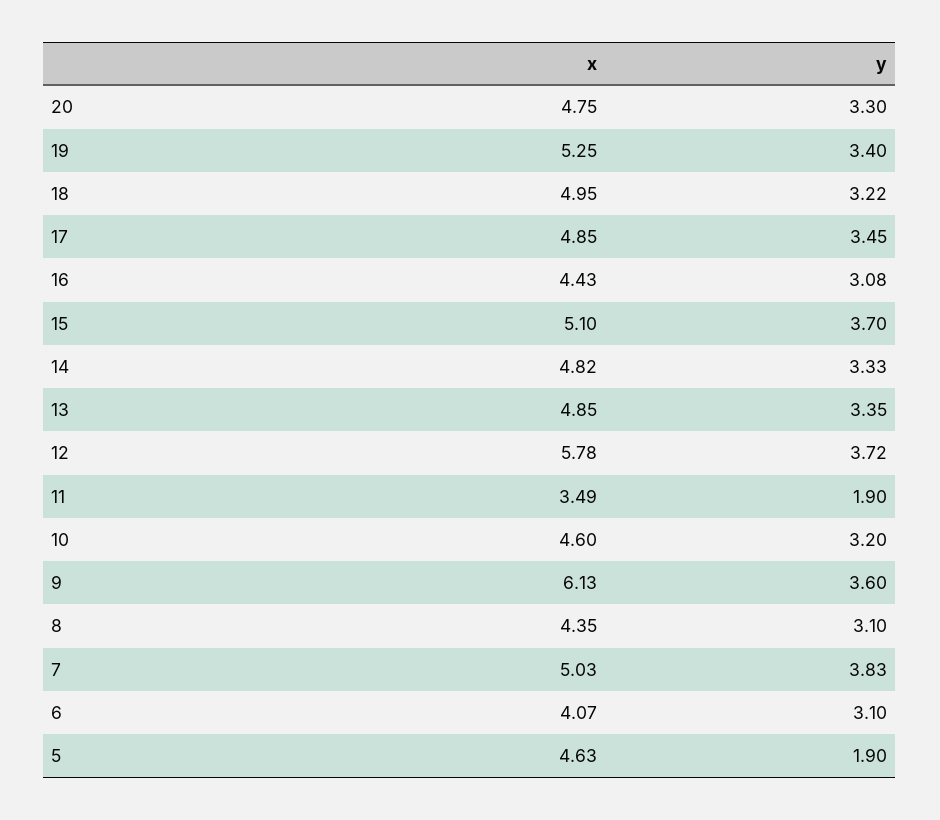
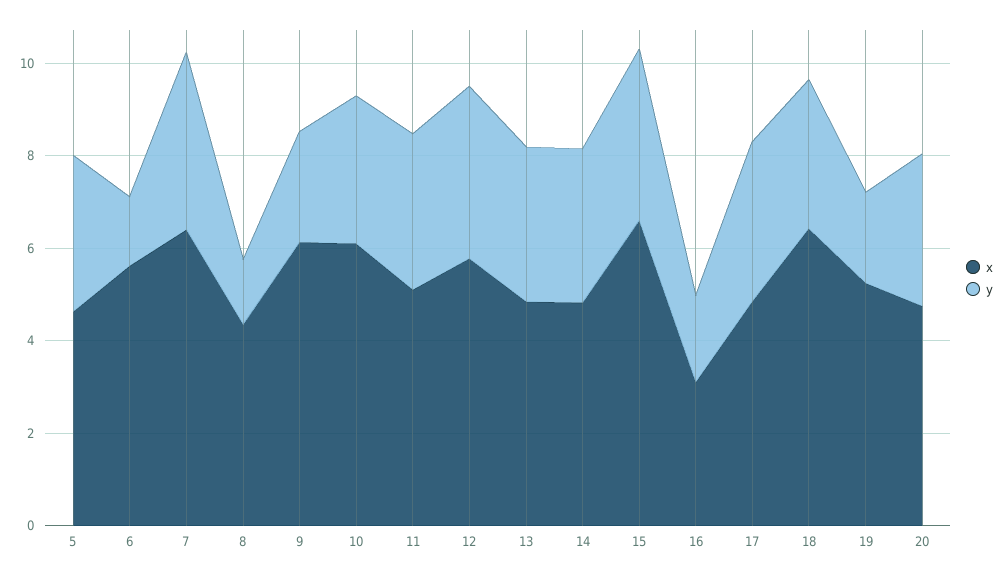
  {
    "x": {
      "20": 4.75,
      "19": 5.25,
-     "18": 4.95,
+     "18": 6.5,
      "17": 4.85,
-     "16": 4.43,
+     "16": 3,
-     "15": 5.1,
+     "15": 6.5,
      "14": 4.82,
      "13": 4.85,
      "12": 5.78,
-     "11": 3.49,
+     "11": 5,
-     "10": 4.6,
+     "10": 6,
      "9": 6.13,
      "8": 4.35,
-     "7": 5.03,
+     "7": 6.5,
-     "6": 4.07,
+     "6": 5.5,
      "5": 4.63
    },
    "y": {
      "20": 3.3,
-     "19": 3.4,
+     "19": 2,
      "18": 3.22,
      "17": 3.45,
-     "16": 3.08,
+     "16": 2,
      "15": 3.7,
      "14": 3.33,
      "13": 3.35,
      "12": 3.72,
-     "11": 1.9,
+     "11": 3.5,
      "10": 3.2,
-     "9": 3.6,
+     "9": 2.5,
-     "8": 3.1,
+     "8": 1.5,
      "7": 3.83,
-     "6": 3.1,
+     "6": 1.5,
-     "5": 1.9
+     "5": 3.5
    }
  }

